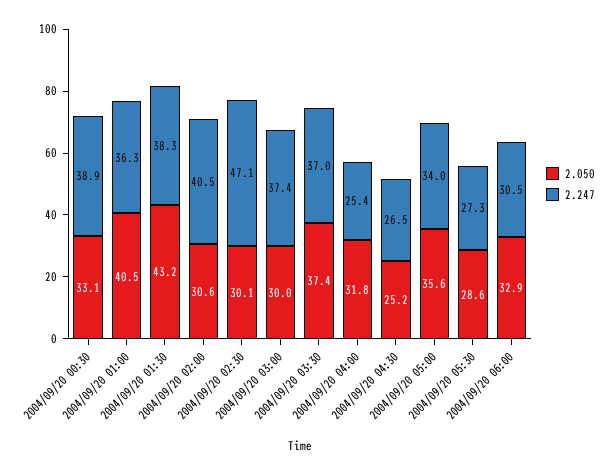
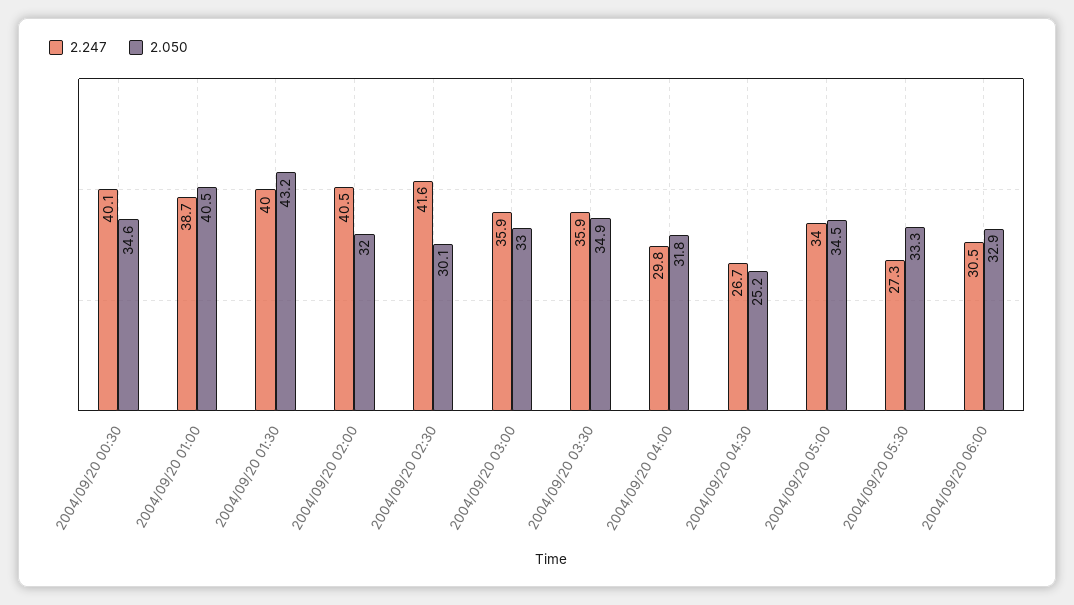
  {
    "2.050": {
-     "2004/09/20 00:30": 33.1,
+     "2004/09/20 00:30": 34.6,
      "2004/09/20 01:00": 40.5,
      "2004/09/20 01:30": 43.2,
-     "2004/09/20 02:00": 30.6,
+     "2004/09/20 02:00": 32,
      "2004/09/20 02:30": 30.1,
-     "2004/09/20 03:00": 30,
+     "2004/09/20 03:00": 33,
-     "2004/09/20 03:30": 37.4,
+     "2004/09/20 03:30": 34.9,
      "2004/09/20 04:00": 31.8,
      "2004/09/20 04:30": 25.2,
-     "2004/09/20 05:00": 35.6,
+     "2004/09/20 05:00": 34.5,
-     "2004/09/20 05:30": 28.6,
+     "2004/09/20 05:30": 33.3,
      "2004/09/20 06:00": 32.9
    },
    "2.247": {
-     "2004/09/20 00:30": 38.9,
+     "2004/09/20 00:30": 40.1,
-     "2004/09/20 01:00": 36.3,
+     "2004/09/20 01:00": 38.7,
-     "2004/09/20 01:30": 38.3,
+     "2004/09/20 01:30": 40,
      "2004/09/20 02:00": 40.5,
-     "2004/09/20 02:30": 47.1,
+     "2004/09/20 02:30": 41.6,
-     "2004/09/20 03:00": 37.4,
+     "2004/09/20 03:00": 35.9,
-     "2004/09/20 03:30": 37,
+     "2004/09/20 03:30": 35.9,
-     "2004/09/20 04:00": 25.4,
+     "2004/09/20 04:00": 29.8,
-     "2004/09/20 04:30": 26.5,
+     "2004/09/20 04:30": 26.7,
      "2004/09/20 05:00": 34,
      "2004/09/20 05:30": 27.3,
      "2004/09/20 06:00": 30.5
    }
  }

